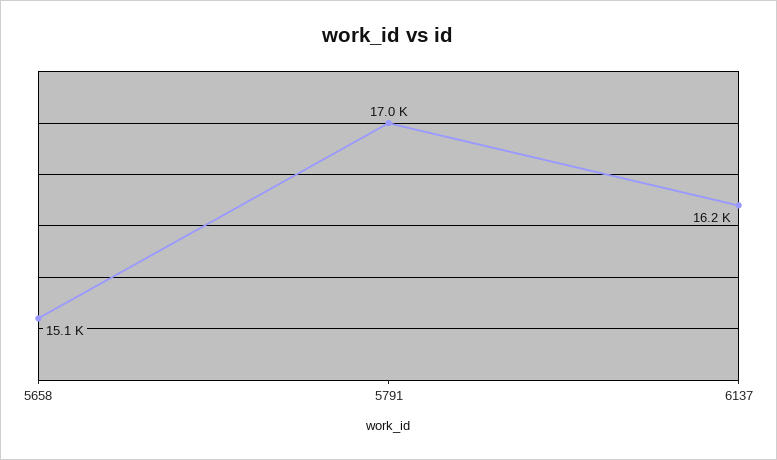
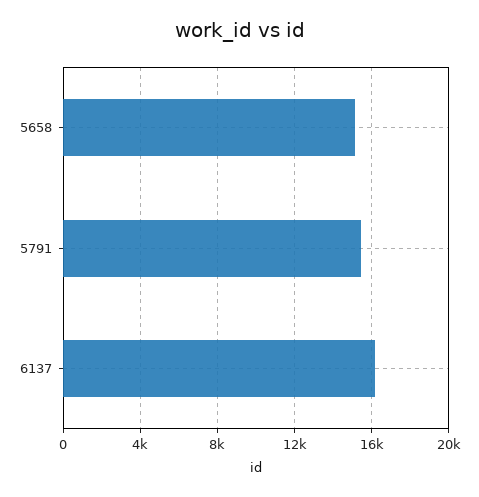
  {
    "5658": 15100,
-   "5791": 17000,
+   "5791": 15500,
    "6137": 16200
  }

